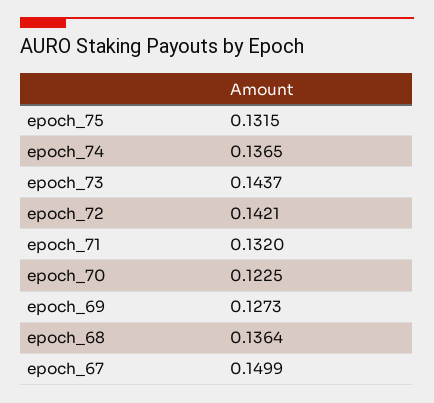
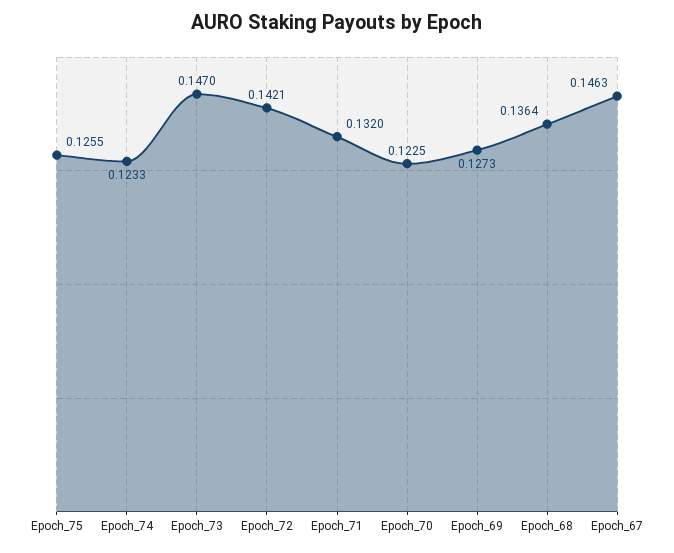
  {
-   "epoch_75": 0.1315,
+   "epoch_75": 0.1255,
-   "epoch_74": 0.1365,
+   "epoch_74": 0.1233,
-   "epoch_73": 0.1437,
+   "epoch_73": 0.147,
    "epoch_72": 0.1421,
    "epoch_71": 0.132,
    "epoch_70": 0.1225,
    "epoch_69": 0.1273,
    "epoch_68": 0.1364,
-   "epoch_67": 0.1499
+   "epoch_67": 0.1463
  }

